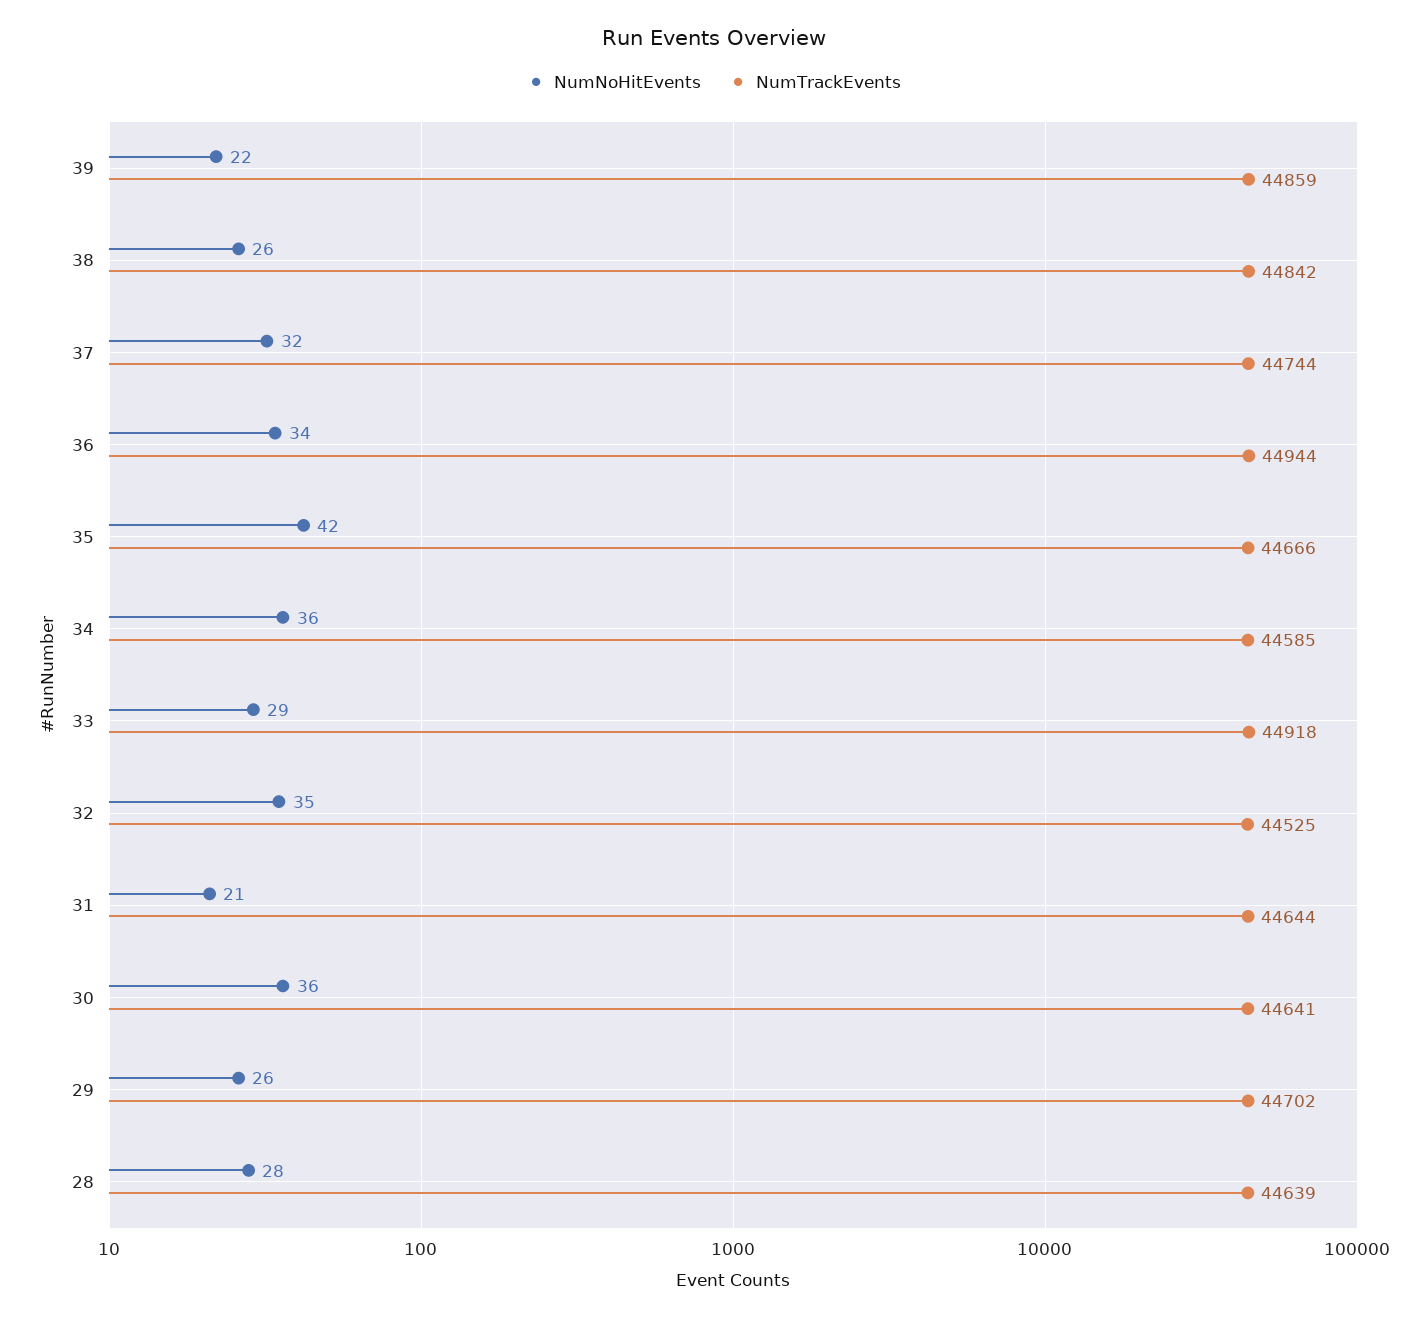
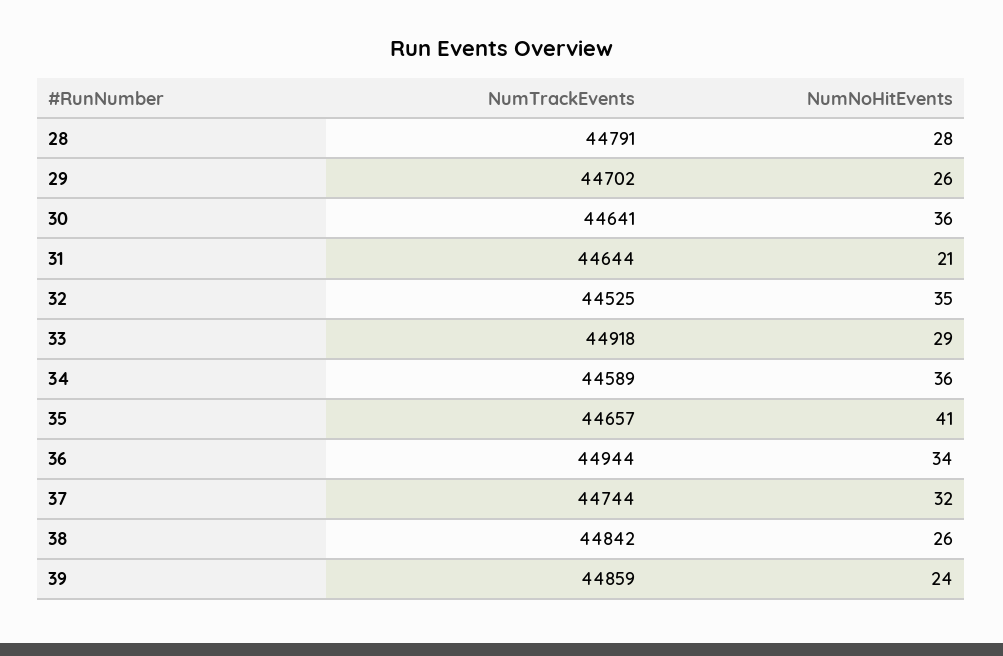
  {
    "NumNoHitEvents": {
-     "39": 22,
+     "39": 24,
      "38": 26,
      "37": 32,
      "36": 34,
-     "35": 42,
+     "35": 41,
      "34": 36,
      "33": 29,
      "32": 35,
      "31": 21,
      "30": 36,
      "29": 26,
      "28": 28
    },
    "NumTrackEvents": {
      "39": 44859,
      "38": 44842,
      "37": 44744,
      "36": 44944,
-     "35": 44666,
+     "35": 44657,
-     "34": 44585,
+     "34": 44589,
      "33": 44918,
      "32": 44525,
      "31": 44644,
      "30": 44641,
      "29": 44702,
-     "28": 44639
+     "28": 44791
    }
  }

